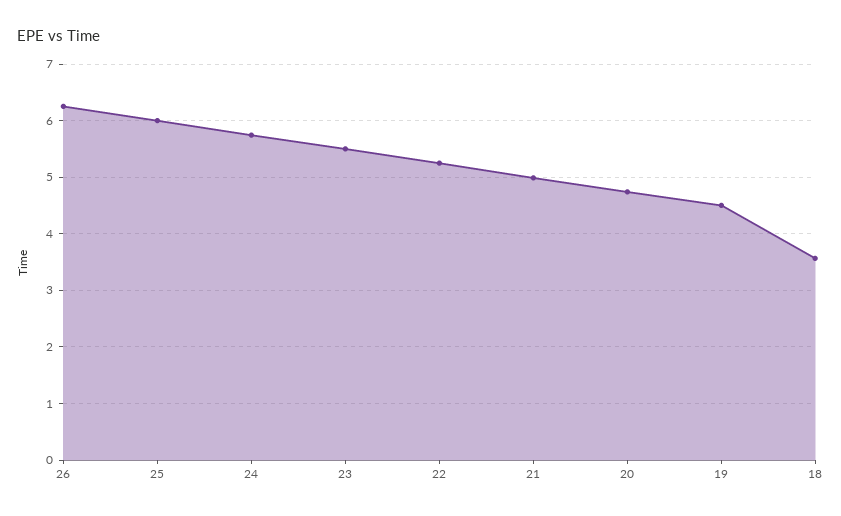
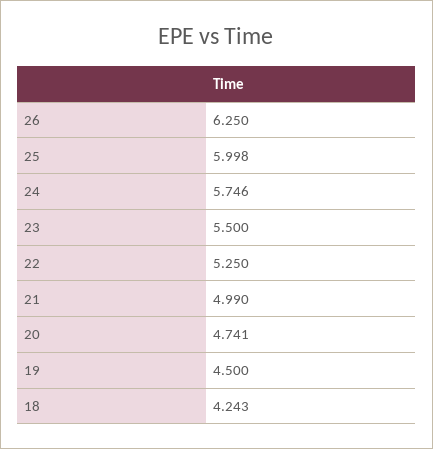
  {
    "26": 6.25,
    "25": 5.998,
    "24": 5.746,
    "23": 5.5,
    "22": 5.25,
    "21": 4.99,
    "20": 4.741,
    "19": 4.5,
-   "18": 3.6
+   "18": 4.243
  }

